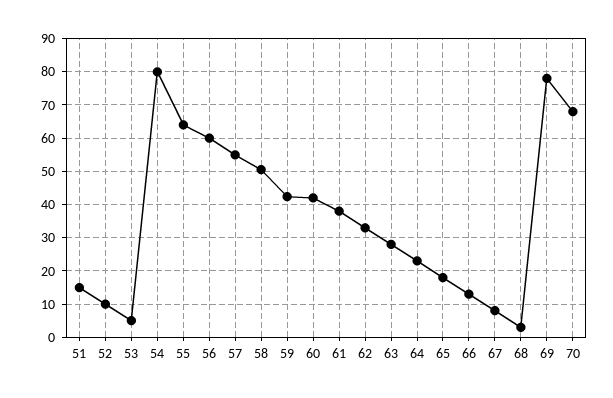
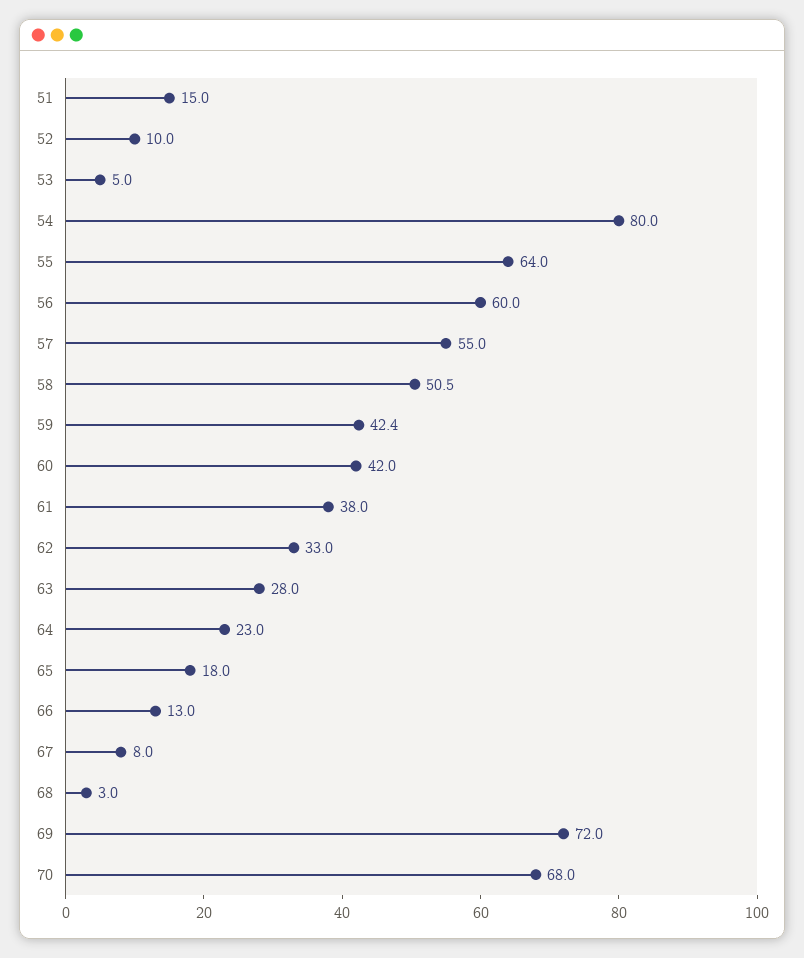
  {
    "51": 15,
    "52": 10,
    "53": 5,
    "54": 80,
    "55": 64,
    "56": 60,
    "57": 55,
    "58": 50.5,
    "59": 42.4,
    "60": 42,
    "61": 38,
    "62": 33,
    "63": 28,
    "64": 23,
    "65": 18,
    "66": 13,
    "67": 8,
    "68": 3,
-   "69": 78,
+   "69": 72,
    "70": 68
  }

